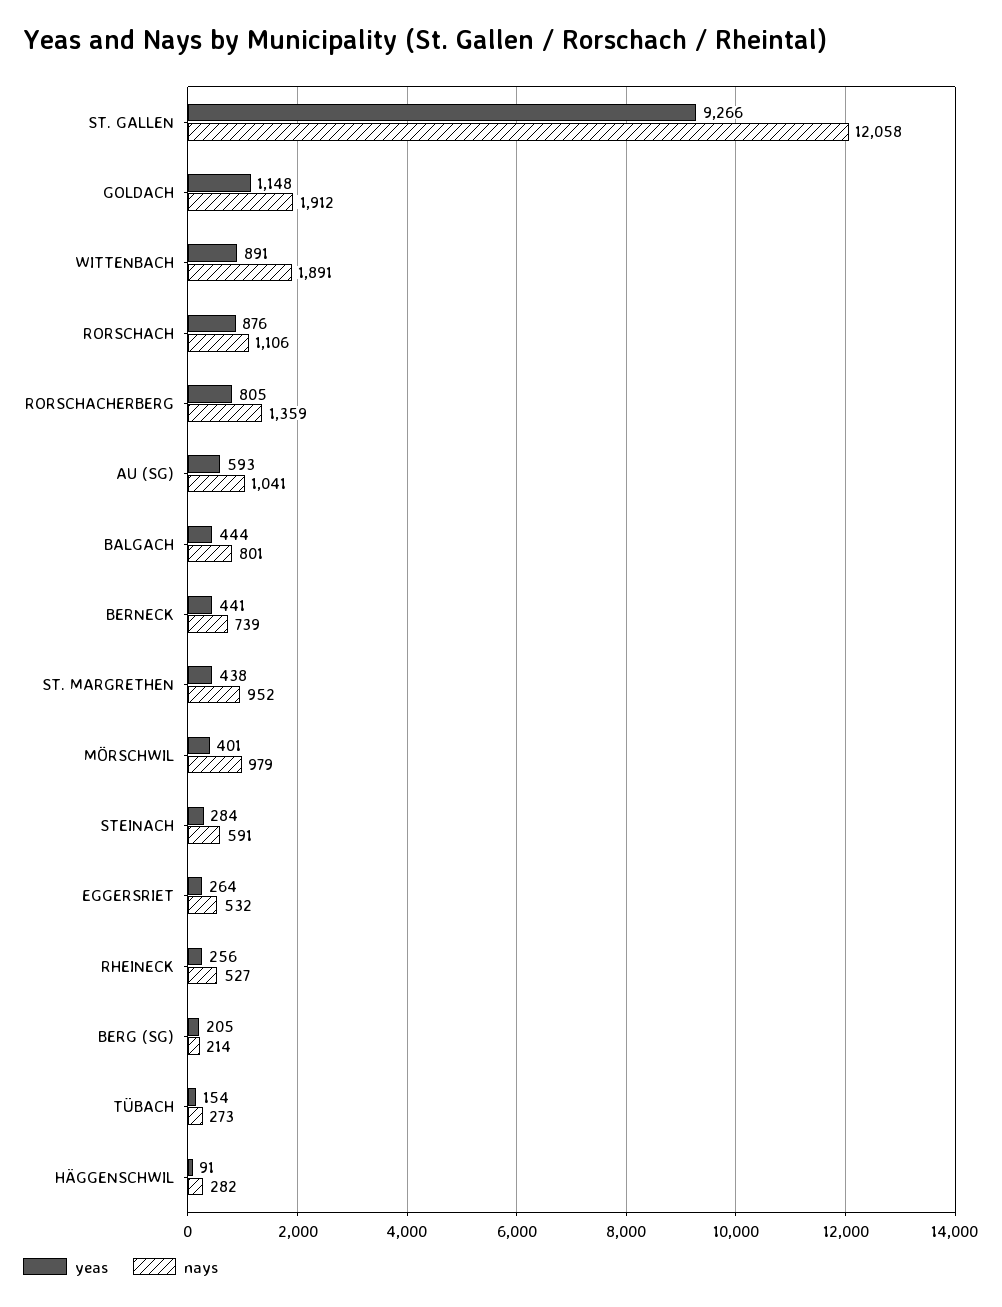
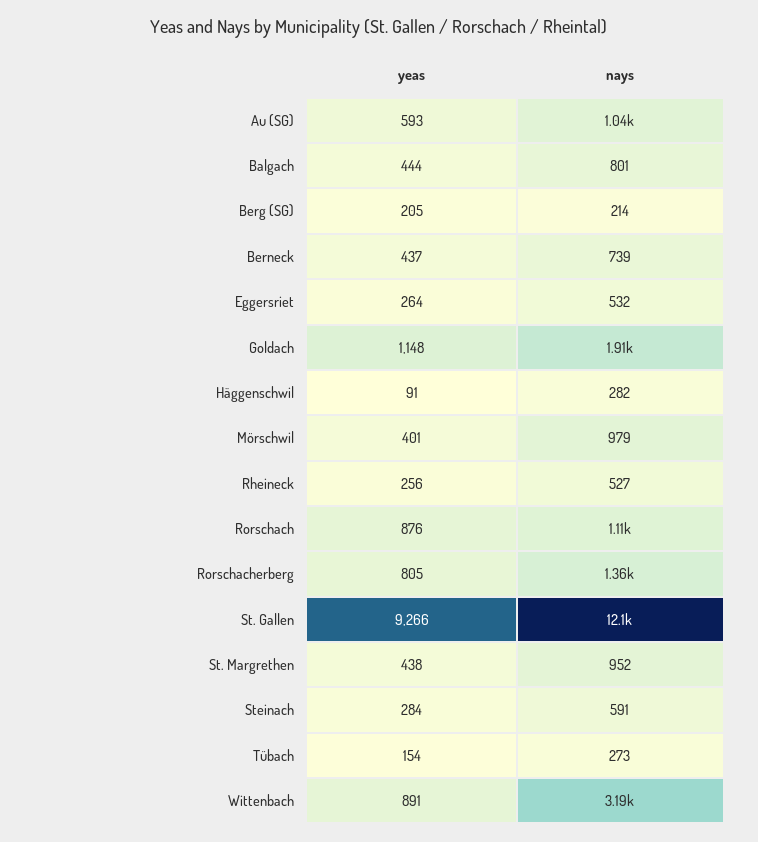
  {
    "yeas": {
      "ST. GALLEN": 9266,
      "GOLDACH": 1148,
      "WITTENBACH": 891,
      "RORSCHACH": 876,
      "RORSCHACHERBERG": 805,
      "AU (SG)": 593,
      "BALGACH": 444,
-     "BERNECK": 441,
+     "BERNECK": 437,
      "ST. MARGRETHEN": 438,
      "MÖRSCHWIL": 401,
      "STEINACH": 284,
      "EGGERSRIET": 264,
      "RHEINECK": 256,
      "BERG (SG)": 205,
      "TÜBACH": 154,
      "HÄGGENSCHWIL": 91
    },
    "nays": {
      "ST. GALLEN": 12058,
      "GOLDACH": 1912,
-     "WITTENBACH": 1891,
+     "WITTENBACH": 3190,
      "RORSCHACH": 1106,
      "RORSCHACHERBERG": 1359,
      "AU (SG)": 1041,
      "BALGACH": 801,
      "BERNECK": 739,
      "ST. MARGRETHEN": 952,
      "MÖRSCHWIL": 979,
      "STEINACH": 591,
      "EGGERSRIET": 532,
      "RHEINECK": 527,
      "BERG (SG)": 214,
      "TÜBACH": 273,
      "HÄGGENSCHWIL": 282
    }
  }

